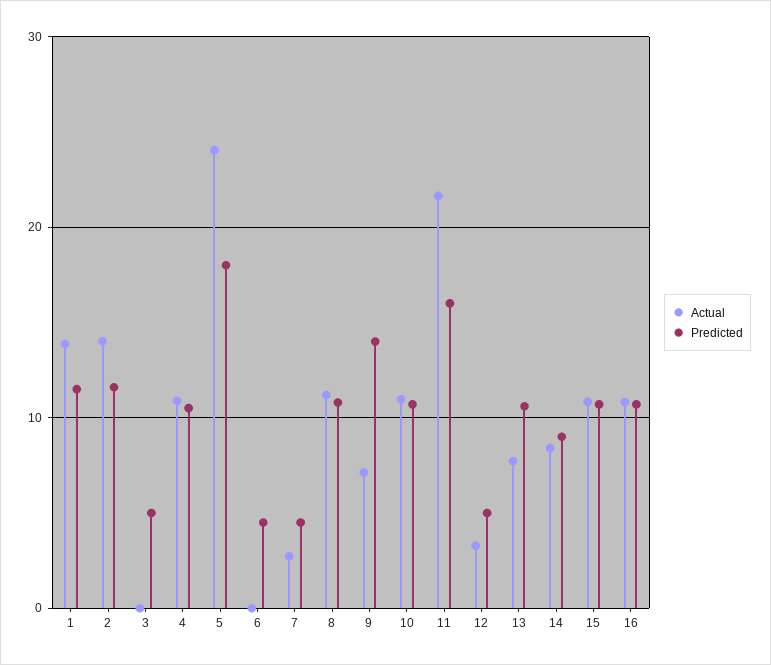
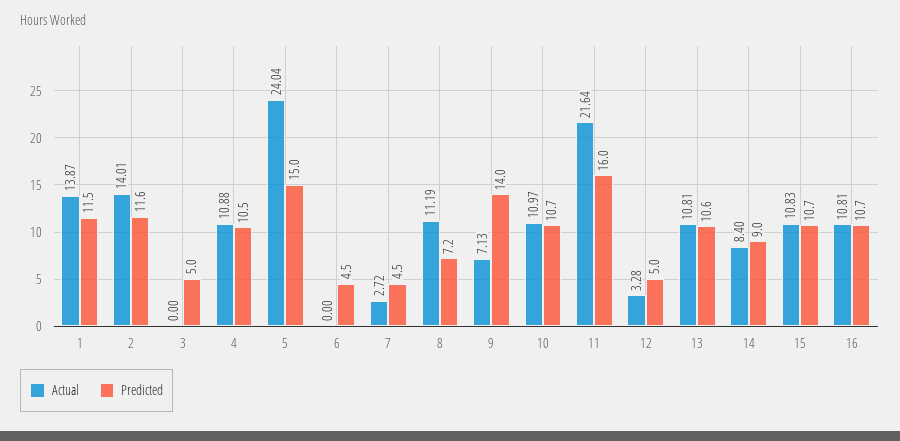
  {
    "Actual": {
      "1": 13.87,
      "2": 14.01,
      "3": 0,
      "4": 10.88,
      "5": 24.04,
      "6": 0,
      "7": 2.72,
      "8": 11.19,
      "9": 7.13,
      "10": 10.97,
      "11": 21.64,
      "12": 3.28,
-     "13": 8,
+     "13": 10.81,
      "14": 8.4,
      "15": 10.83,
      "16": 10.81
    },
    "Predicted": {
      "1": 11.5,
      "2": 11.6,
      "3": 5,
      "4": 10.5,
-     "5": 18,
+     "5": 15,
      "6": 4.5,
      "7": 4.5,
-     "8": 11,
+     "8": 7.2,
      "9": 14,
      "10": 10.7,
      "11": 16,
      "12": 5,
      "13": 10.6,
      "14": 9,
      "15": 10.7,
      "16": 10.7
    }
  }

